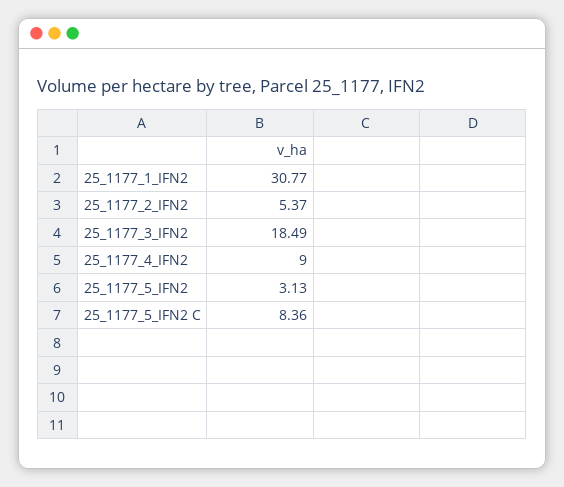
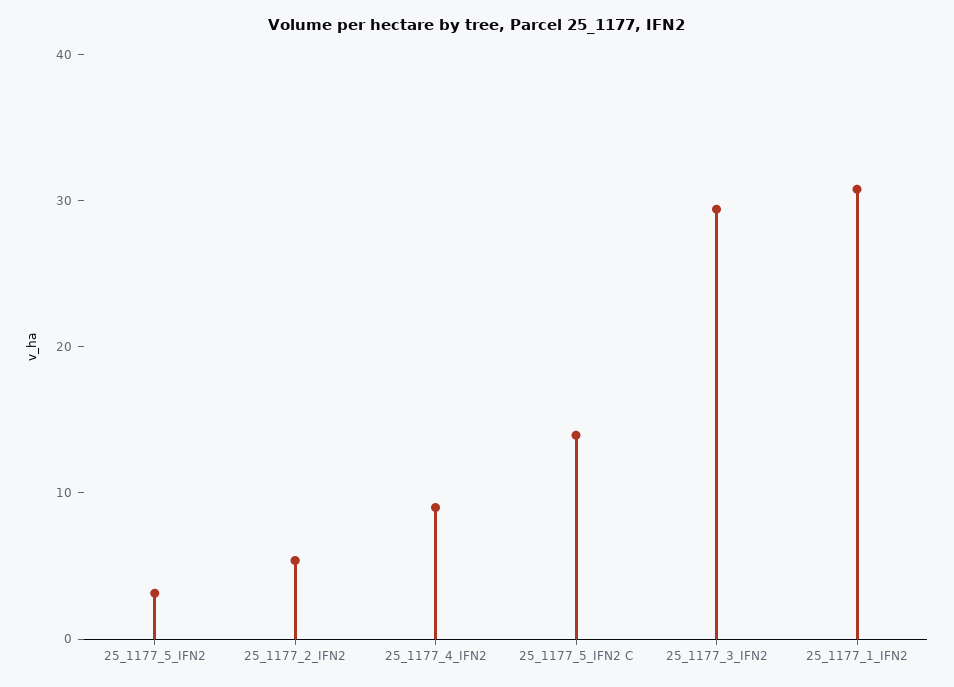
  {
    "25_1177_1_IFN2": 30.77,
    "25_1177_2_IFN2": 5.37,
-   "25_1177_3_IFN2": 18.49,
+   "25_1177_3_IFN2": 30,
    "25_1177_4_IFN2": 9,
    "25_1177_5_IFN2": 3.13,
-   "25_1177_5_IFN2 C": 8.36
+   "25_1177_5_IFN2 C": 14
  }

